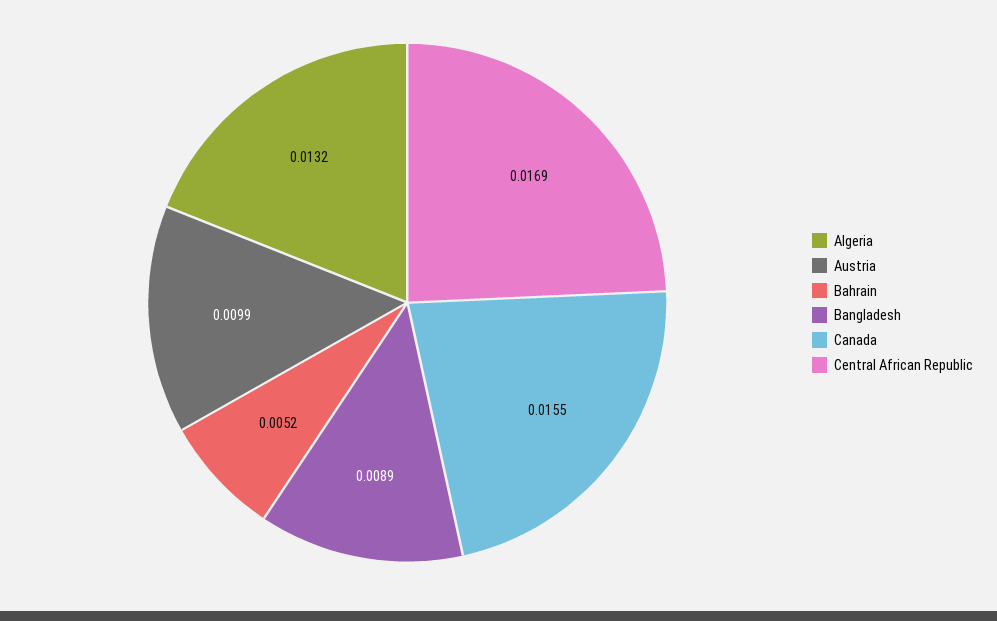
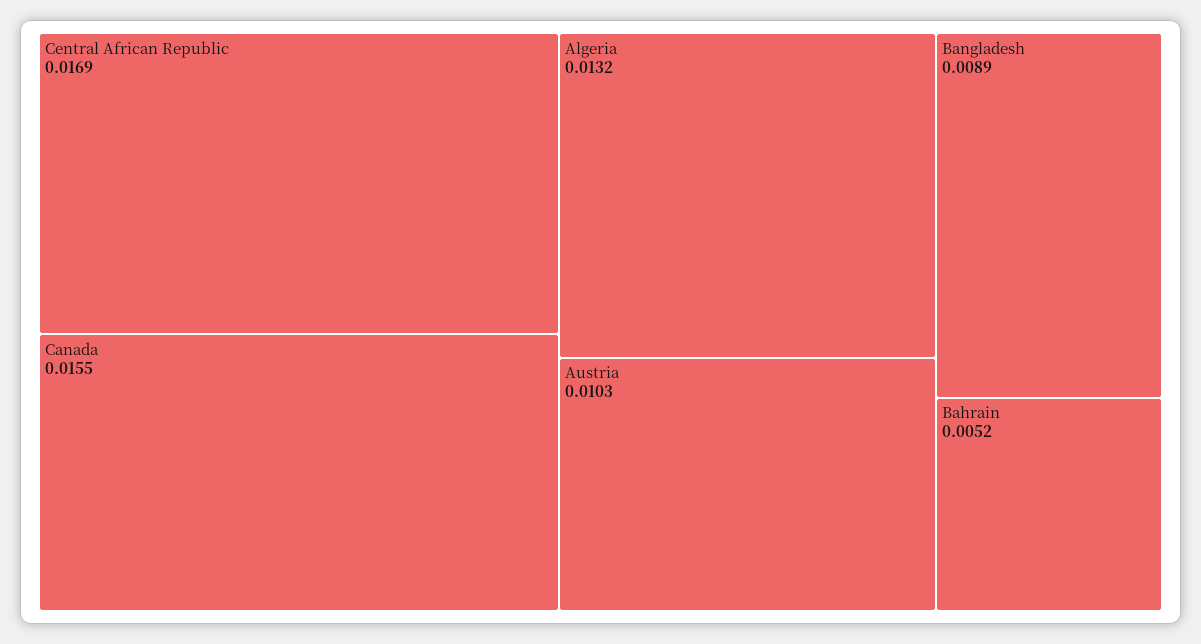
  {
    "Algeria": 0.0132,
-   "Austria": 0.0099,
+   "Austria": 0.0103,
    "Bahrain": 0.0052,
    "Bangladesh": 0.0089,
    "Canada": 0.0155,
    "Central African Republic": 0.0169
  }

